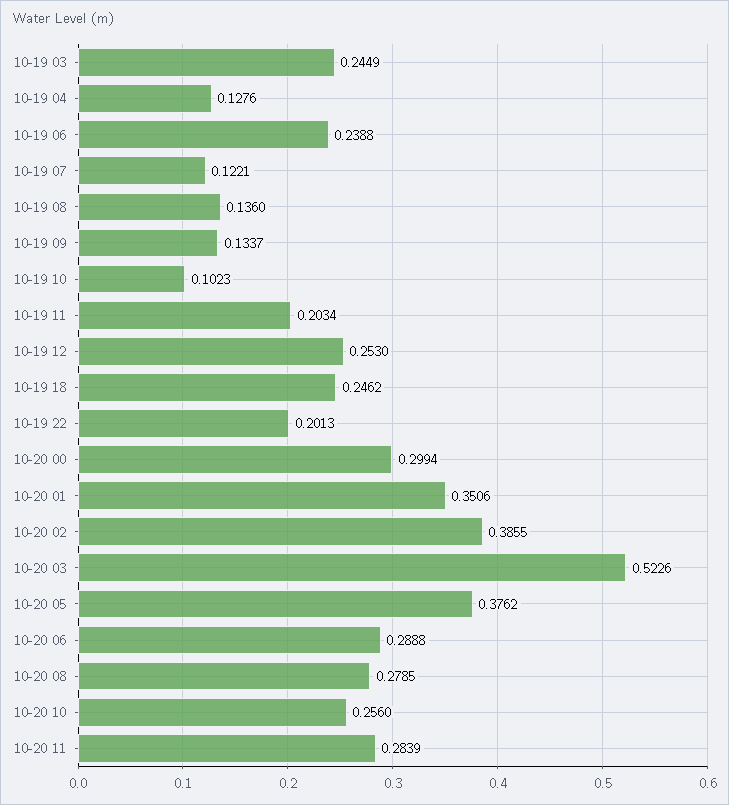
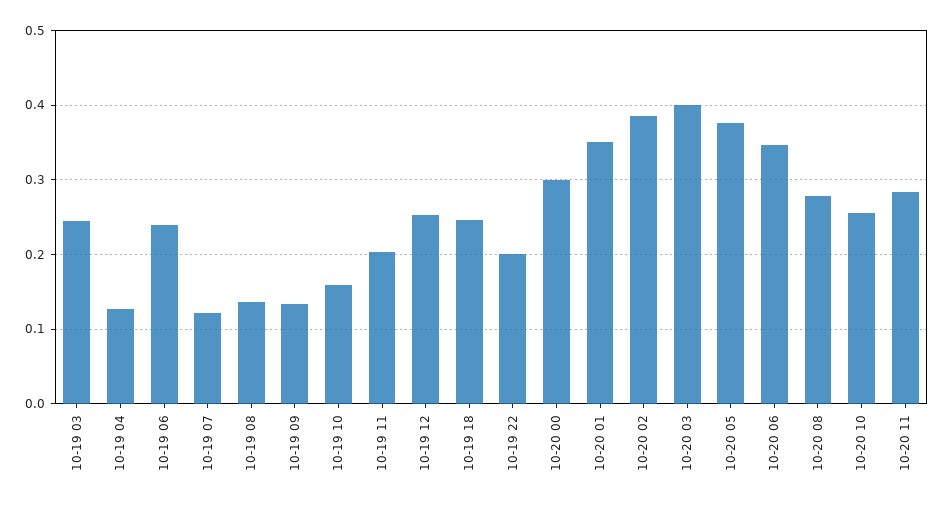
  {
    "10-19 03": 0.2449,
    "10-19 04": 0.1276,
    "10-19 06": 0.2388,
    "10-19 07": 0.1221,
    "10-19 08": 0.136,
    "10-19 09": 0.1337,
-   "10-19 10": 0.1023,
+   "10-19 10": 0.16,
    "10-19 11": 0.2034,
    "10-19 12": 0.253,
    "10-19 18": 0.2462,
    "10-19 22": 0.2013,
    "10-20 00": 0.2994,
    "10-20 01": 0.3506,
    "10-20 02": 0.3855,
-   "10-20 03": 0.5226,
+   "10-20 03": 0.4,
    "10-20 05": 0.3762,
-   "10-20 06": 0.2888,
+   "10-20 06": 0.35,
    "10-20 08": 0.2785,
    "10-20 10": 0.256,
    "10-20 11": 0.2839
  }

